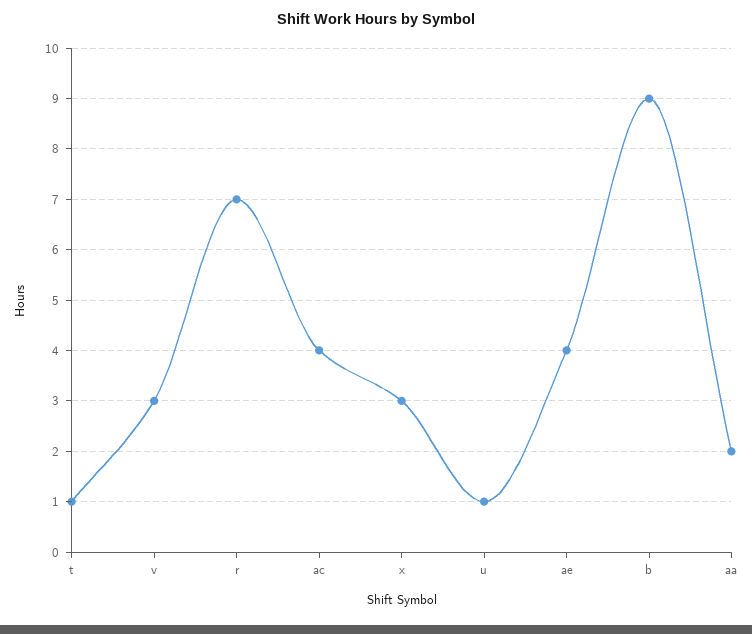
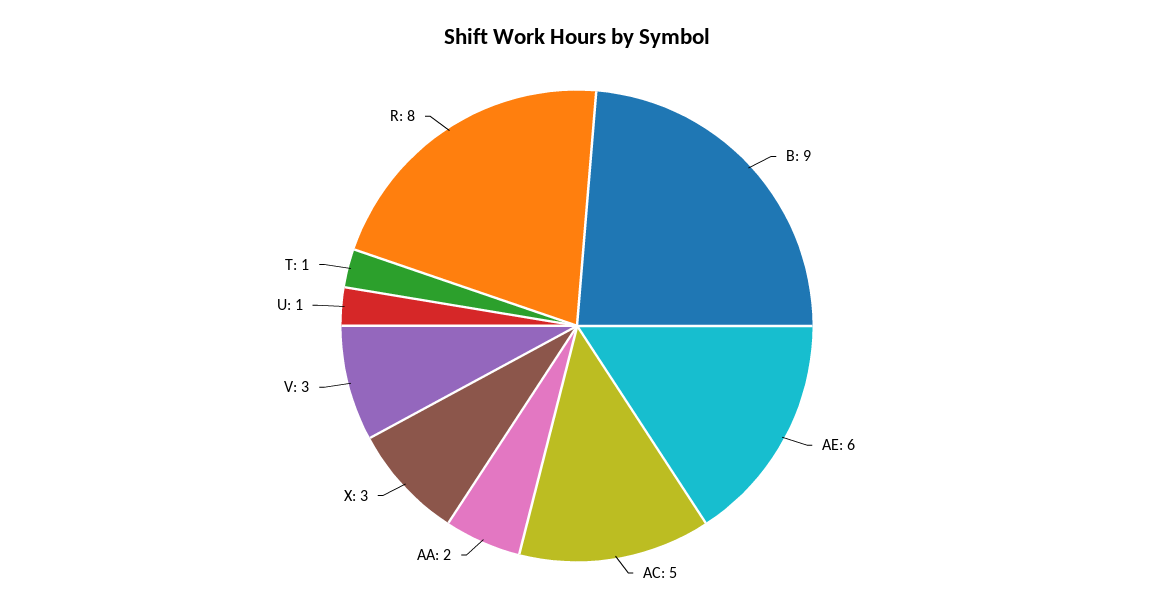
  {
    "t": 1,
    "v": 3,
-   "r": 7,
+   "r": 8,
-   "ac": 4,
+   "ac": 5,
    "x": 3,
    "u": 1,
-   "ae": 4,
+   "ae": 6,
    "b": 9,
    "aa": 2
  }

